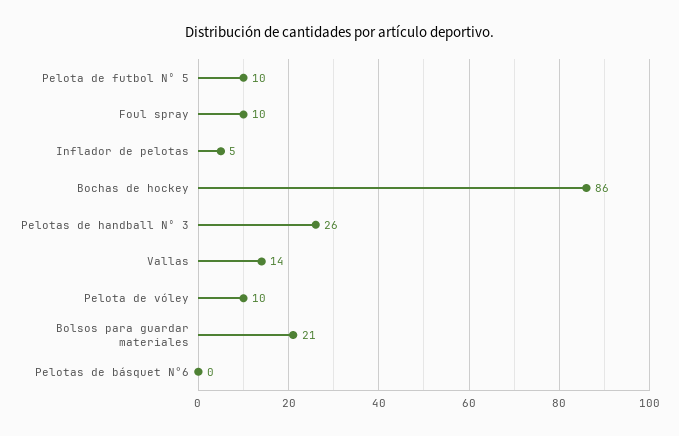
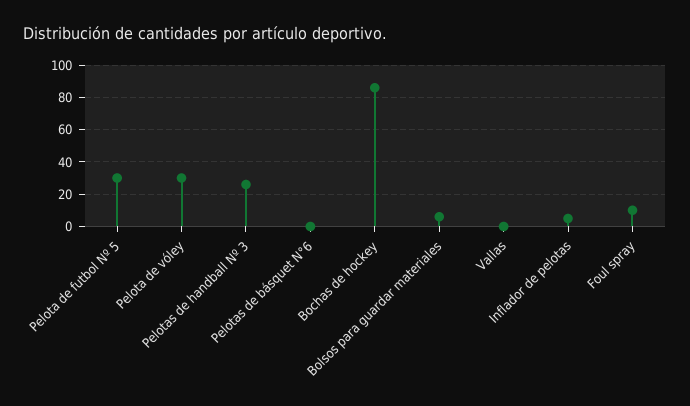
  {
-   "Pelota de futbol Nº 5": 10,
+   "Pelota de futbol Nº 5": 30,
    "Foul spray": 10,
    "Inflador de pelotas": 5,
    "Bochas de hockey": 86,
    "Pelotas de handball Nº 3": 26,
-   "Vallas": 14,
+   "Vallas": 0,
-   "Pelota de vóley": 10,
+   "Pelota de vóley": 30,
-   "Bolsos para guardar materiales": 21,
+   "Bolsos para guardar materiales": 5,
    "Pelotas de básquet N°6": 0
  }

